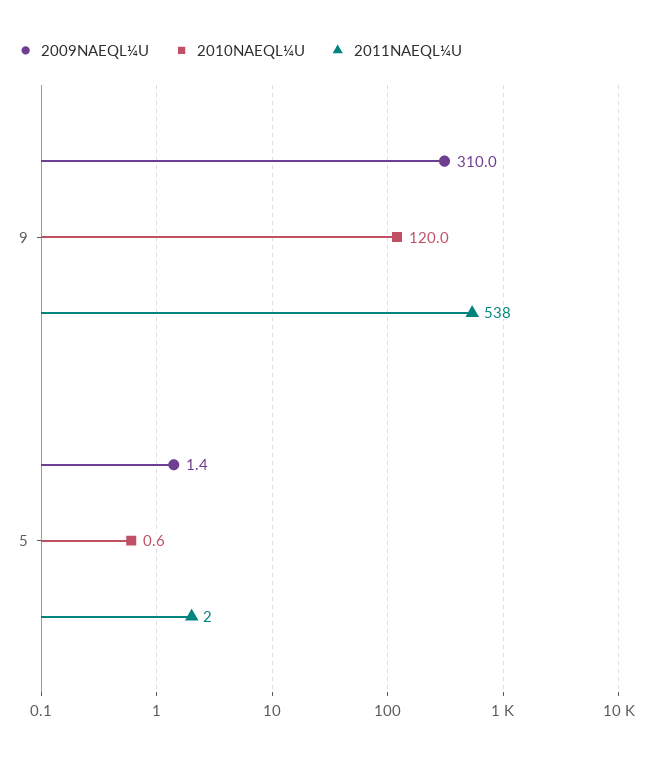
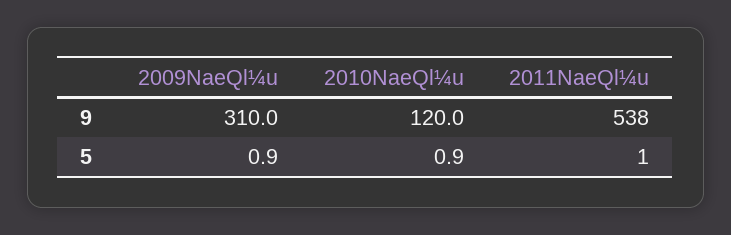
  {
    "2009NAEQL¼U": {
      "9": 310,
-     "5": 1.4
+     "5": 0.9
    },
    "2010NAEQL¼U": {
      "9": 120,
-     "5": 0.6
+     "5": 0.9
    },
    "2011NAEQL¼U": {
      "9": 538,
-     "5": 2
+     "5": 1
    }
  }

